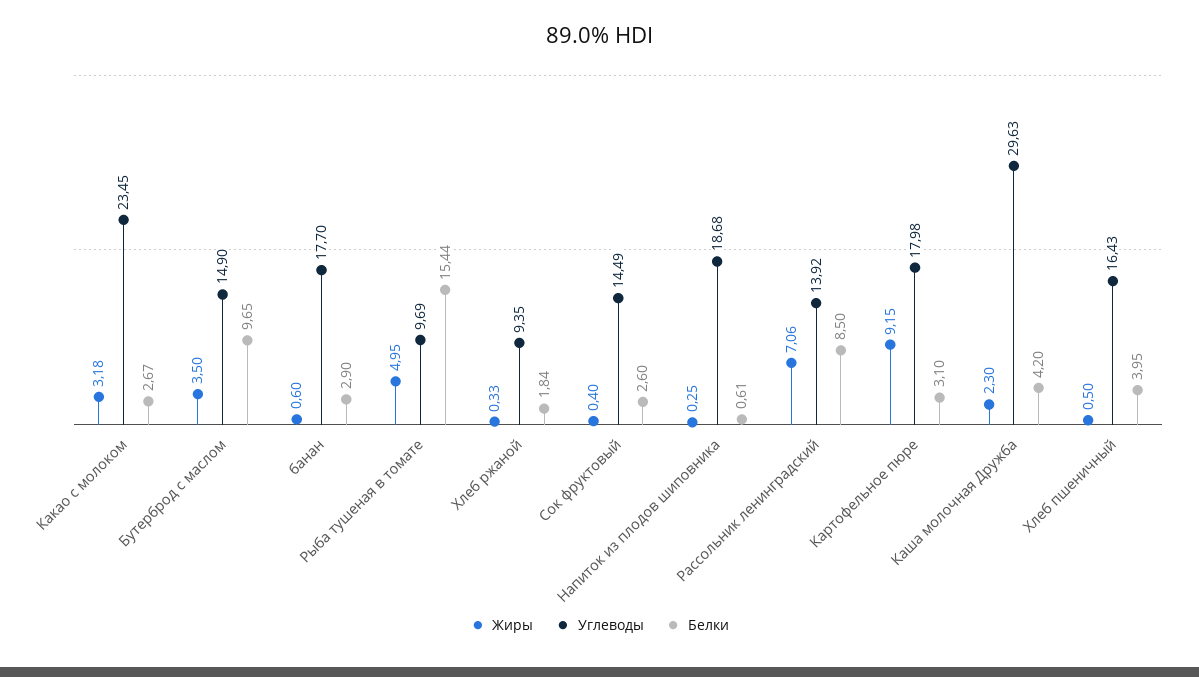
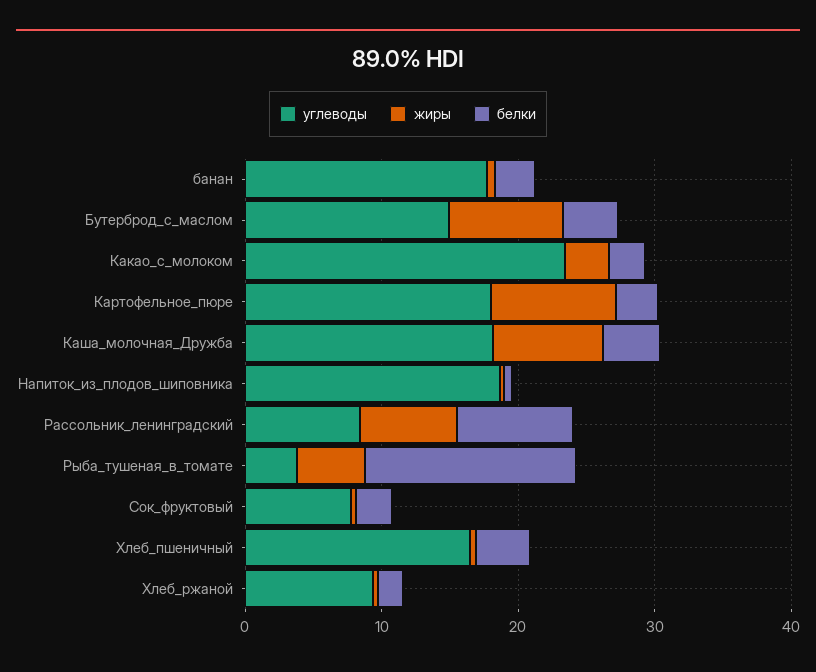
  {
    "Жиры": {
      "Какао с молоком": 3.18,
-     "Бутерброд с маслом": 3.5,
+     "Бутерброд с маслом": 8,
      "банан": 0.6,
      "Рыба тушеная в томате": 4.95,
      "Хлеб ржаной": 0.33,
      "Сок фруктовый": 0.4,
      "Напиток из плодов шиповника": 0.25,
      "Рассольник ленинградский": 7.06,
      "Картофельное пюре": 9.15,
-     "Каша молочная Дружба": 2.3,
+     "Каша молочная Дружба": 8,
      "Хлеб пшеничный": 0.5
    },
    "Углеводы": {
      "Какао с молоком": 23.45,
      "Бутерброд с маслом": 14.9,
      "банан": 17.7,
-     "Рыба тушеная в томате": 9.69,
+     "Рыба тушеная в томате": 4,
      "Хлеб ржаной": 9.35,
-     "Сок фруктовый": 14.49,
+     "Сок фруктовый": 8,
      "Напиток из плодов шиповника": 18.68,
-     "Рассольник ленинградский": 13.92,
+     "Рассольник ленинградский": 8,
      "Картофельное пюре": 17.98,
-     "Каша молочная Дружба": 29.63,
+     "Каша молочная Дружба": 18,
      "Хлеб пшеничный": 16.43
    },
    "Белки": {
      "Какао с молоком": 2.67,
-     "Бутерброд с маслом": 9.65,
+     "Бутерброд с маслом": 4,
      "банан": 2.9,
      "Рыба тушеная в томате": 15.44,
      "Хлеб ржаной": 1.84,
      "Сок фруктовый": 2.6,
      "Напиток из плодов шиповника": 0.61,
      "Рассольник ленинградский": 8.5,
      "Картофельное пюре": 3.1,
      "Каша молочная Дружба": 4.2,
      "Хлеб пшеничный": 3.95
    }
  }

